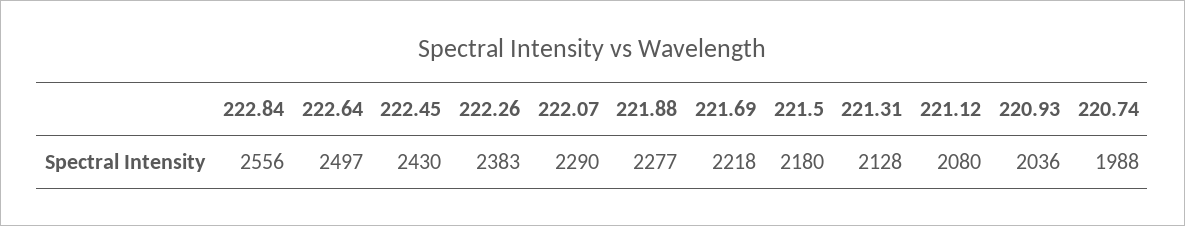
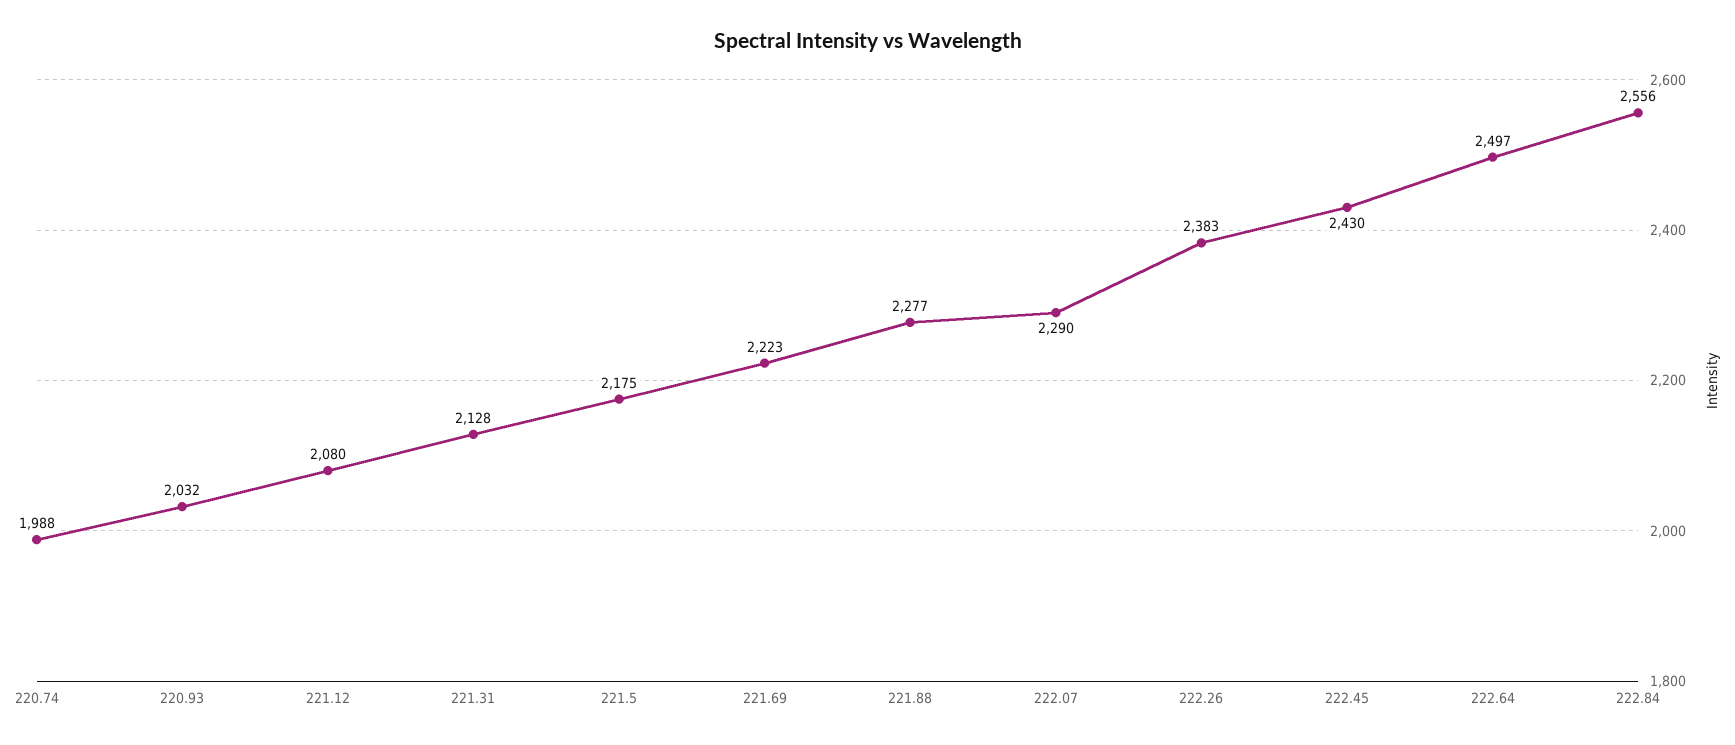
  {
    "222.84": 2556,
    "222.64": 2497,
    "222.45": 2430,
    "222.26": 2383,
    "222.07": 2290,
    "221.88": 2277,
-   "221.69": 2218,
+   "221.69": 2223,
-   "221.5": 2180,
+   "221.5": 2175,
    "221.31": 2128,
    "221.12": 2080,
-   "220.93": 2036,
+   "220.93": 2032,
    "220.74": 1988
  }

